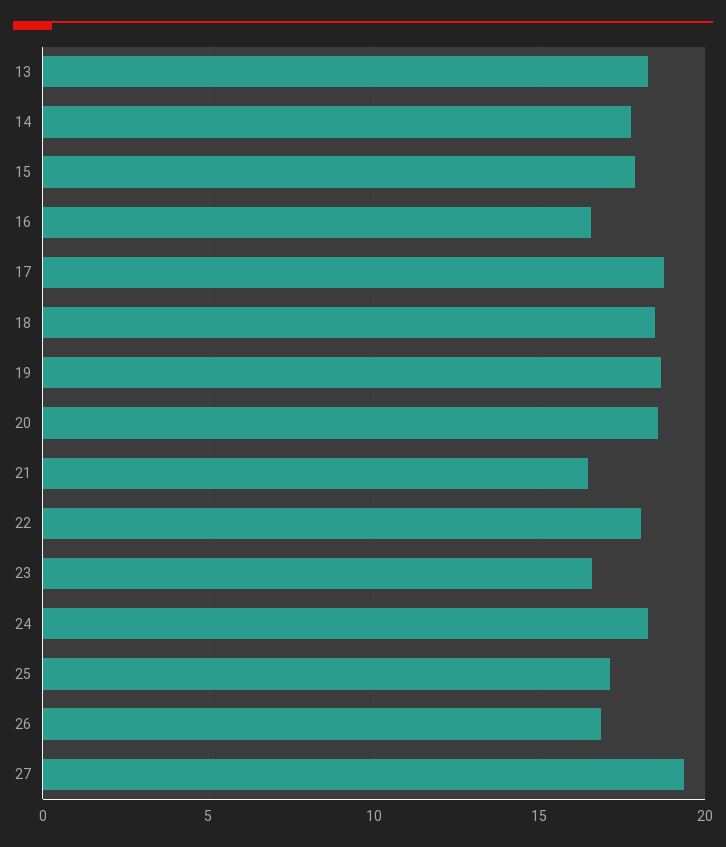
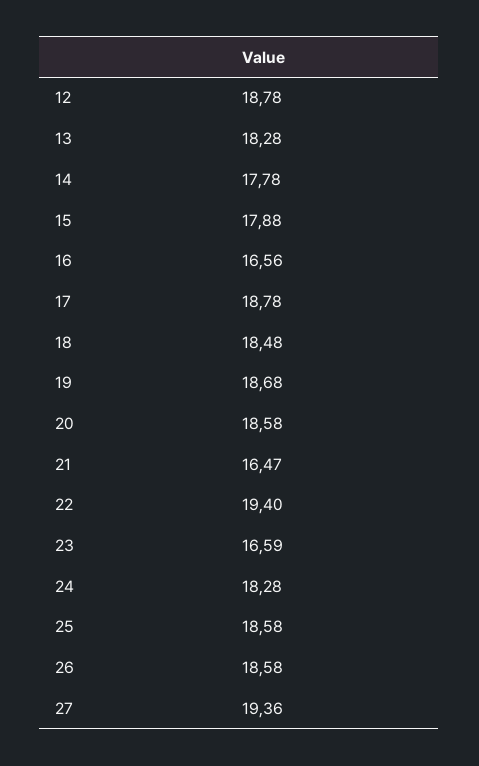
  {
    "13": 18.28,
    "14": 17.78,
    "15": 17.88,
    "16": 16.56,
    "17": 18.78,
    "18": 18.48,
    "19": 18.68,
    "20": 18.58,
    "21": 16.47,
-   "22": 18,
+   "22": 19.4,
    "23": 16.59,
    "24": 18.28,
-   "25": 17,
+   "25": 18.58,
-   "26": 17,
+   "26": 18.58,
-   "27": 19.36
+   "27": 19.36,
+   "12": 18.78
  }

